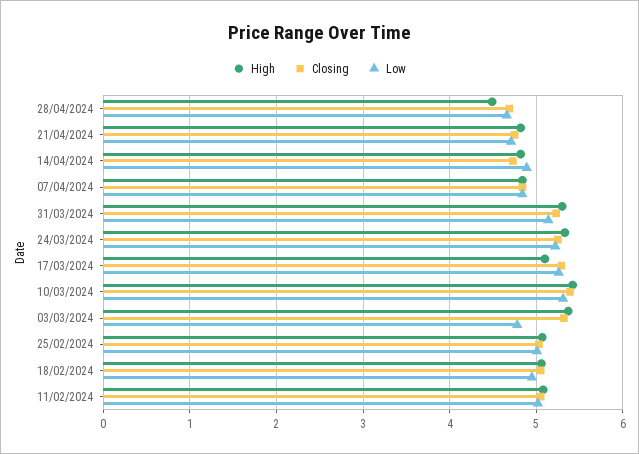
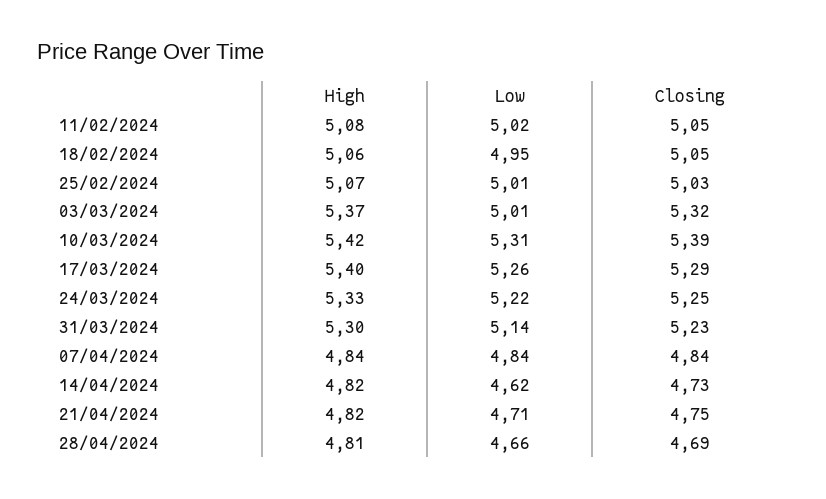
  {
    "High": {
-     "28/04/2024": 4.5,
+     "28/04/2024": 4.81,
      "21/04/2024": 4.82,
      "14/04/2024": 4.82,
      "07/04/2024": 4.84,
      "31/03/2024": 5.3,
      "24/03/2024": 5.33,
-     "17/03/2024": 5.1,
+     "17/03/2024": 5.4,
      "10/03/2024": 5.42,
      "03/03/2024": 5.37,
      "25/02/2024": 5.07,
      "18/02/2024": 5.06,
      "11/02/2024": 5.08
    },
    "Closing": {
      "28/04/2024": 4.69,
      "21/04/2024": 4.75,
      "14/04/2024": 4.73,
      "07/04/2024": 4.84,
      "31/03/2024": 5.23,
      "24/03/2024": 5.25,
      "17/03/2024": 5.29,
      "10/03/2024": 5.39,
      "03/03/2024": 5.32,
      "25/02/2024": 5.03,
      "18/02/2024": 5.05,
      "11/02/2024": 5.05
    },
    "Low": {
      "28/04/2024": 4.66,
      "21/04/2024": 4.71,
-     "14/04/2024": 4.9,
+     "14/04/2024": 4.62,
      "07/04/2024": 4.84,
      "31/03/2024": 5.14,
      "24/03/2024": 5.22,
      "17/03/2024": 5.26,
      "10/03/2024": 5.31,
-     "03/03/2024": 4.8,
+     "03/03/2024": 5.01,
      "25/02/2024": 5.01,
      "18/02/2024": 4.95,
      "11/02/2024": 5.02
    }
  }

